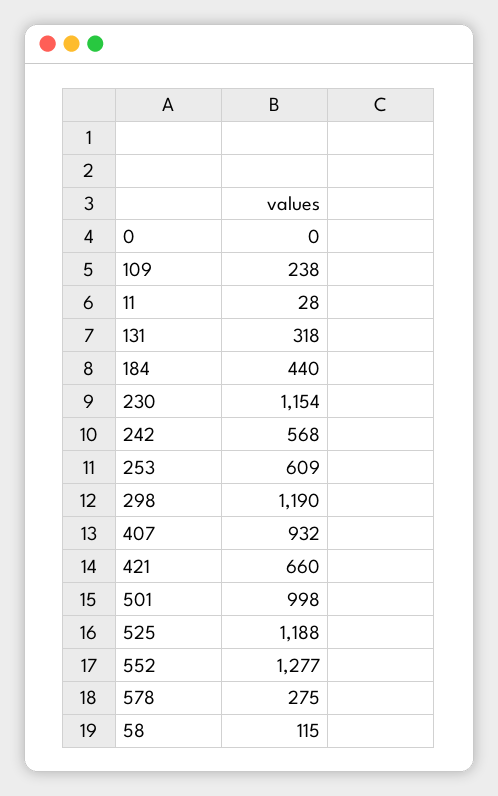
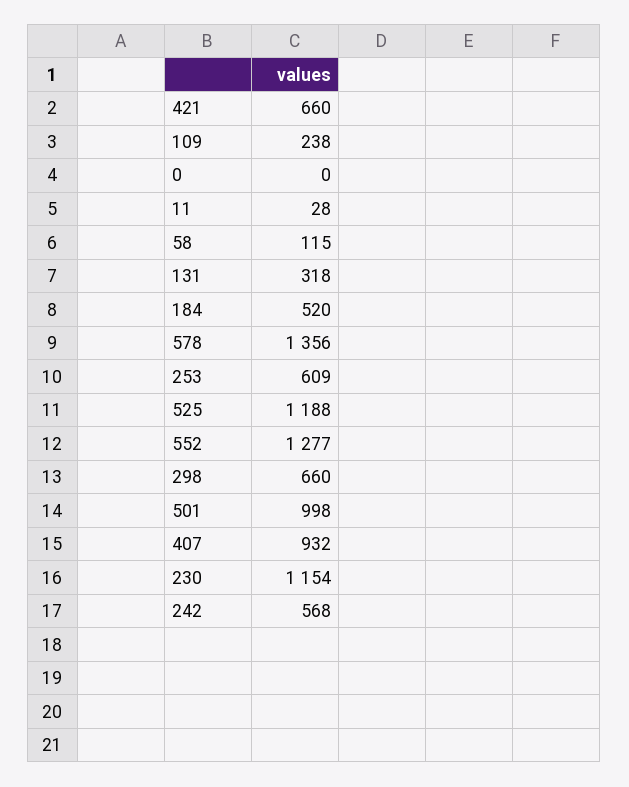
  {
    "0": 0,
    "109": 238,
    "11": 28,
    "131": 318,
-   "184": 440,
+   "184": 520,
    "230": 1154,
    "242": 568,
    "253": 609,
-   "298": 1190,
+   "298": 660,
    "407": 932,
    "421": 660,
    "501": 998,
    "525": 1188,
    "552": 1277,
-   "578": 275,
+   "578": 1356,
    "58": 115
  }

